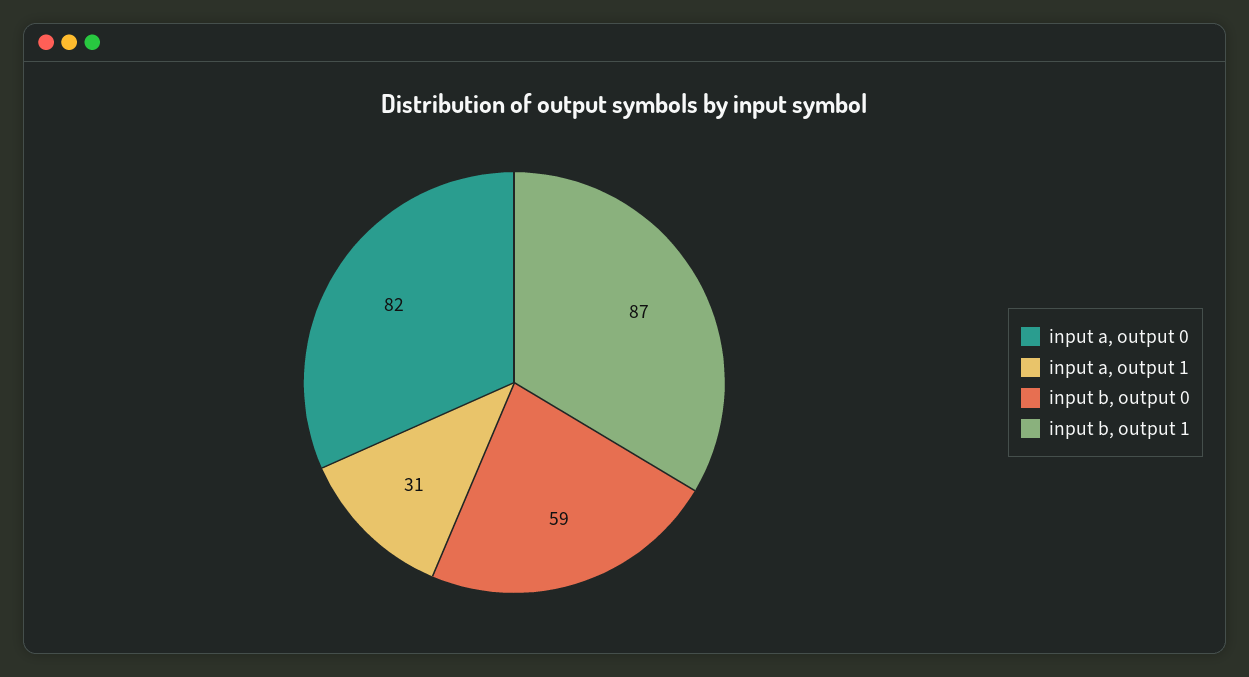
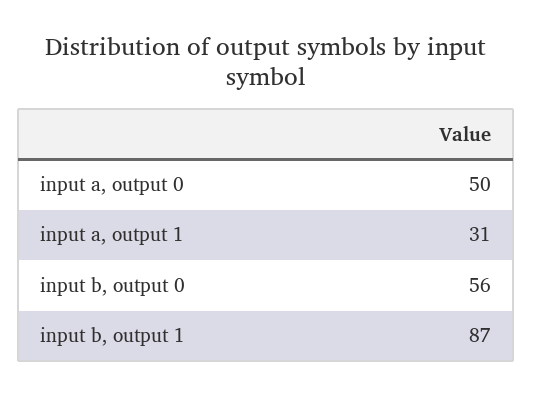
  {
-   "input a, output 0": 82,
+   "input a, output 0": 50,
    "input a, output 1": 31,
-   "input b, output 0": 59,
+   "input b, output 0": 56,
    "input b, output 1": 87
  }

